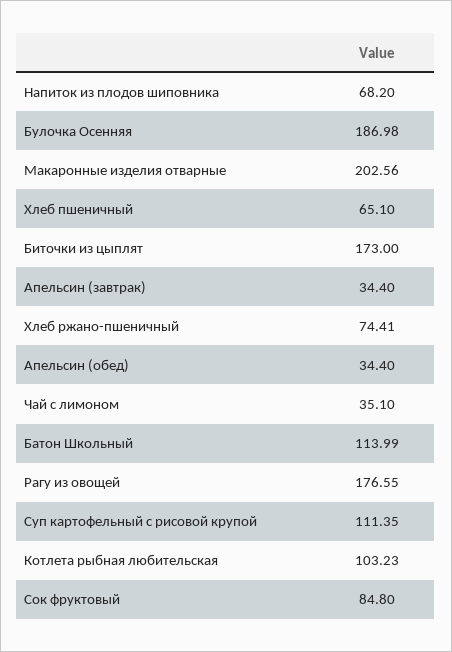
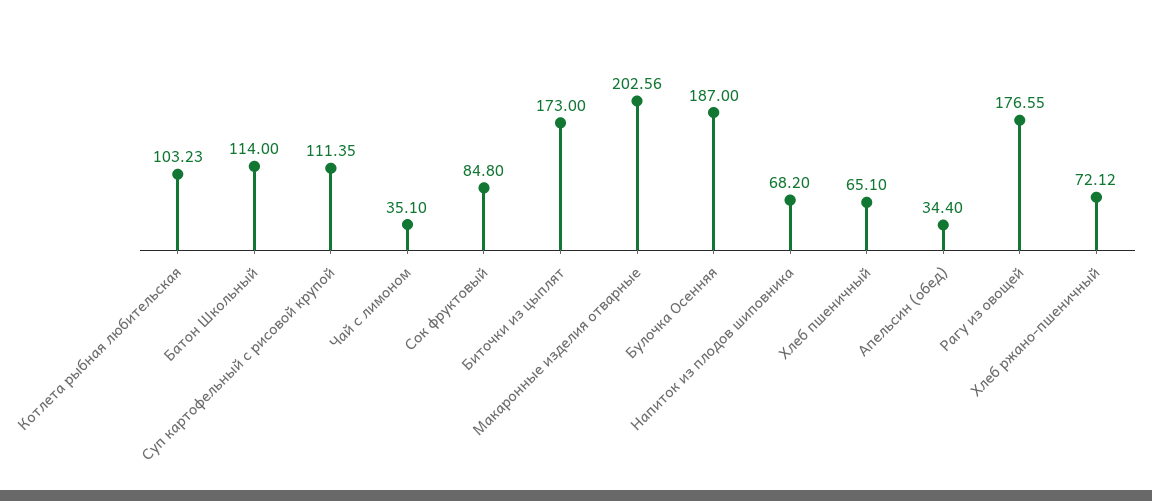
  {
    "Напиток из плодов шиповника": 68.2,
-   "Булочка Осенняя": 186.98,
+   "Булочка Осенняя": 187,
    "Макаронные изделия отварные": 202.56,
    "Хлеб пшеничный": 65.1,
    "Биточки из цыплят": 173,
-   "Апельсин (завтрак)": 34.4,
-   "Хлеб ржано-пшеничный": 74.41,
+   "Хлеб ржано-пшеничный": 72.12,
    "Апельсин (обед)": 34.4,
    "Чай с лимоном": 35.1,
-   "Батон Школьный": 113.99,
+   "Батон Школьный": 114,
    "Рагу из овощей": 176.55,
    "Суп картофельный с рисовой крупой": 111.35,
    "Котлета рыбная любительская": 103.23,
    "Сок фруктовый": 84.8
  }

